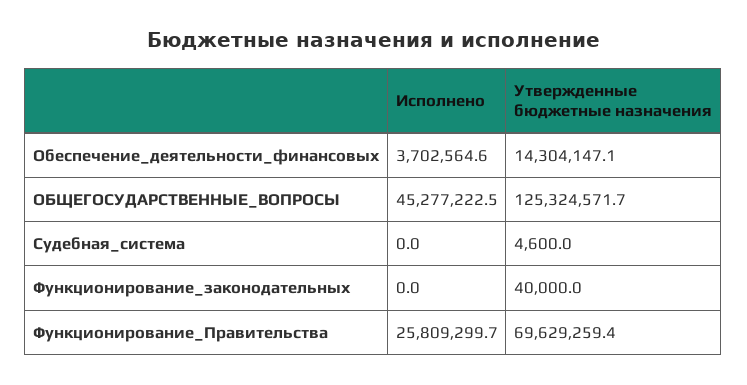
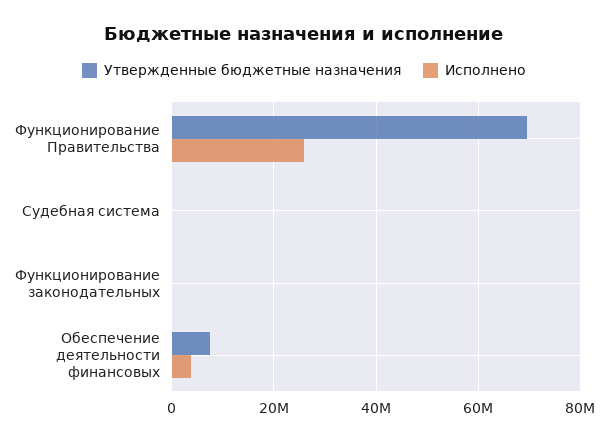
  {
    "Исполнено": {
      "Обеспечение_деятельности_финансовых": 3702564.6,
-     "ОБЩЕГОСУДАРСТВЕННЫЕ_ВОПРОСЫ": 45277222.5,
      "Судебная_система": 0,
      "Функционирование_законодательных": 0,
      "Функционирование_Правительства": 25809299.7
    },
    "Утвержденные бюджетные назначения": {
-     "Обеспечение_деятельности_финансовых": 14304147.1,
+     "Обеспечение_деятельности_финансовых": 8000000,
-     "ОБЩЕГОСУДАРСТВЕННЫЕ_ВОПРОСЫ": 125324571.7,
      "Судебная_система": 4600,
      "Функционирование_законодательных": 40000,
      "Функционирование_Правительства": 69629259.4
    }
  }

